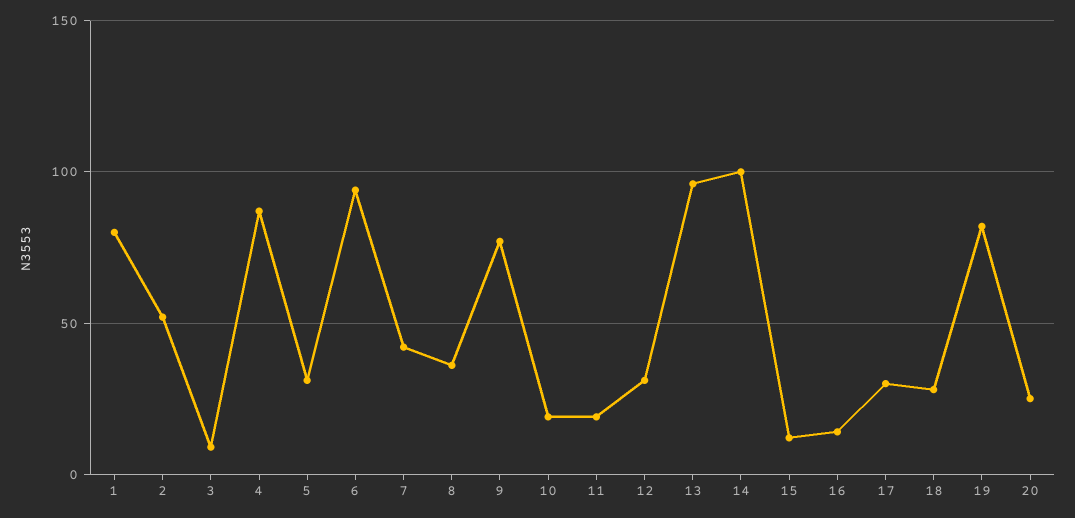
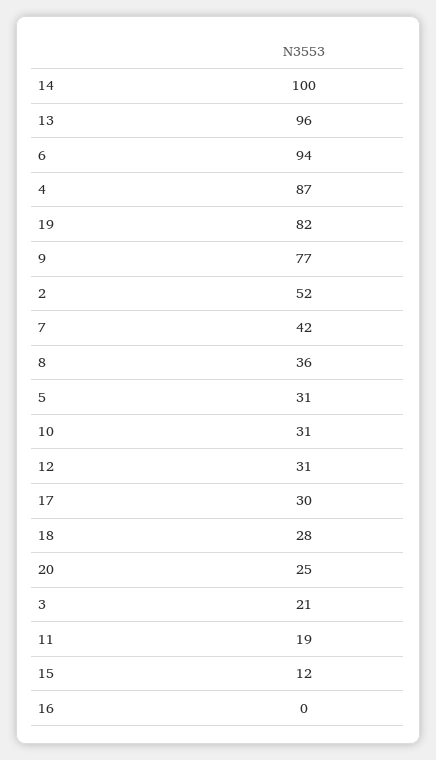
  {
-   "1": 80,
    "2": 52,
-   "3": 10,
+   "3": 21,
    "4": 87,
    "5": 31,
    "6": 94,
    "7": 42,
    "8": 36,
    "9": 77,
-   "10": 20,
+   "10": 31,
    "11": 19,
    "12": 31,
    "13": 96,
    "14": 100,
    "15": 12,
-   "16": 15,
+   "16": 0,
    "17": 30,
    "18": 28,
    "19": 82,
    "20": 25
  }

